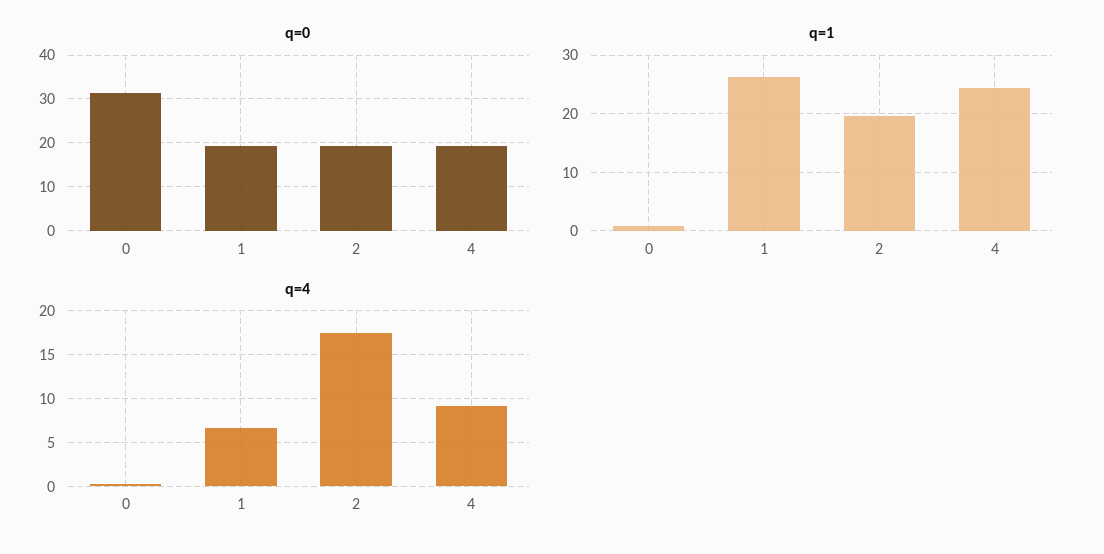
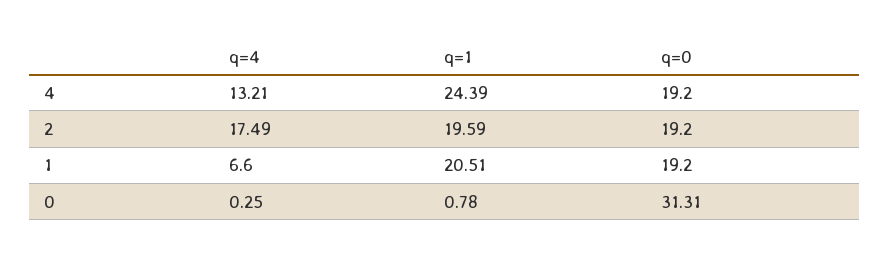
  {
    "q=0": {
      "0": 31.31,
      "1": 19.2,
      "2": 19.2,
      "4": 19.2
    },
    "q=1": {
      "0": 0.78,
-     "1": 26,
+     "1": 20.51,
      "2": 19.59,
      "4": 24.39
    },
    "q=4": {
      "0": 0.25,
      "1": 6.6,
      "2": 17.49,
-     "4": 9
+     "4": 13.21
    }
  }

